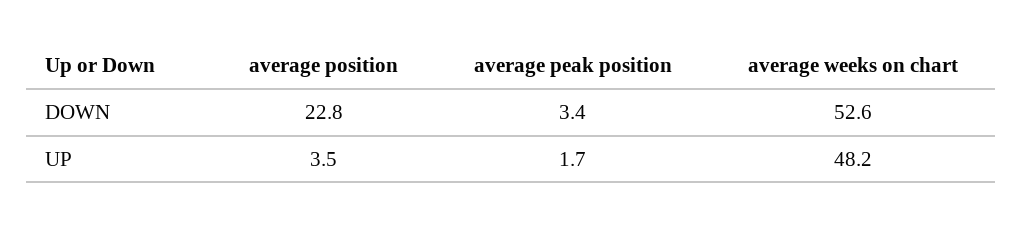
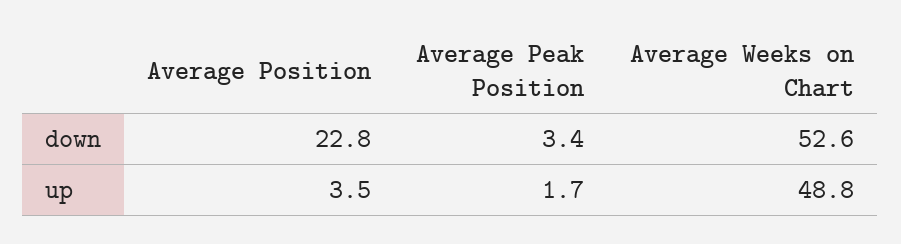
  {
    "average position": {
      "DOWN": 22.8,
      "UP": 3.5
    },
    "average peak position": {
      "DOWN": 3.4,
      "UP": 1.7
    },
    "average weeks on chart": {
      "DOWN": 52.6,
-     "UP": 48.2
+     "UP": 48.8
    }
  }

